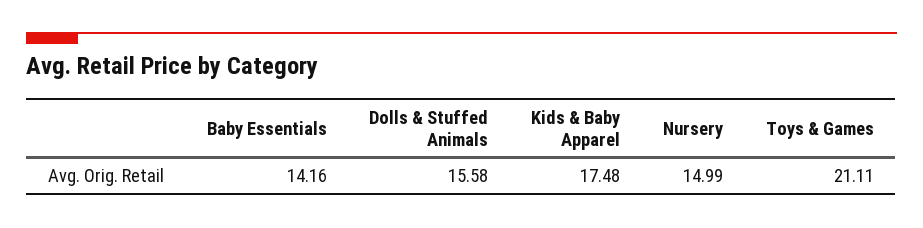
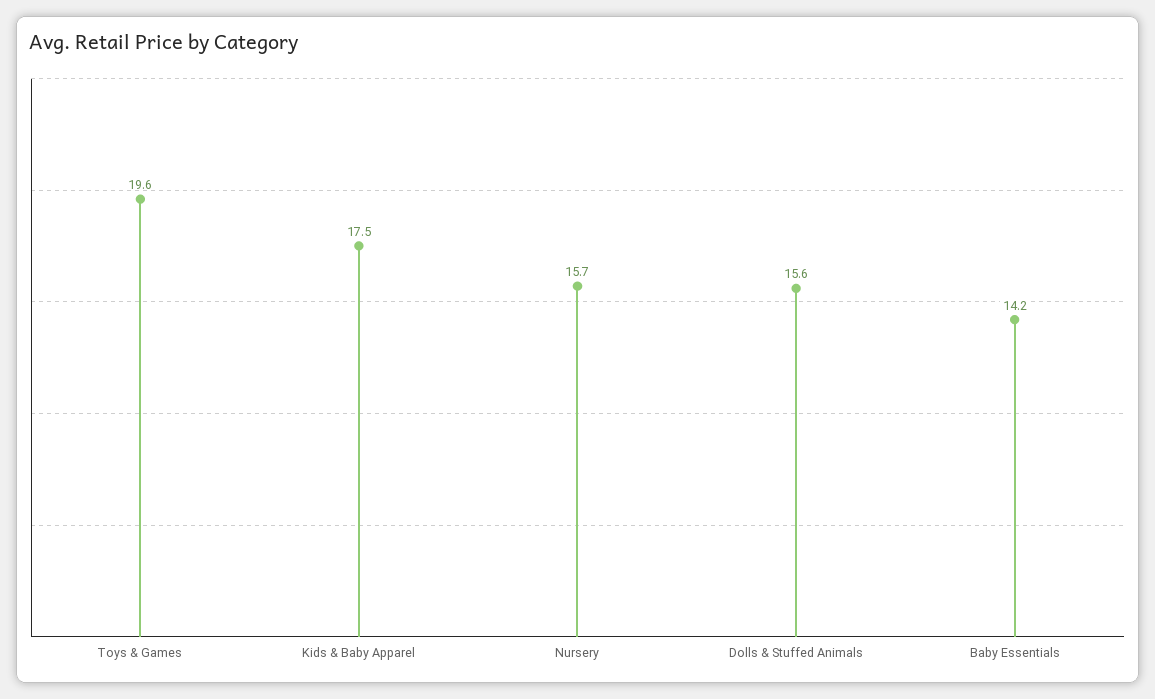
  {
    "Baby Essentials": 14.16,
    "Dolls & Stuffed Animals": 15.58,
    "Kids & Baby Apparel": 17.48,
-   "Nursery": 14.99,
+   "Nursery": 15.7,
-   "Toys & Games": 21.11
+   "Toys & Games": 19.6
  }

